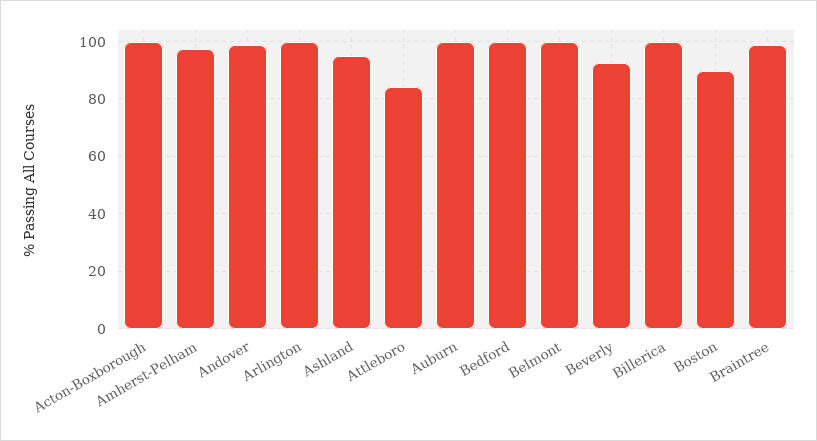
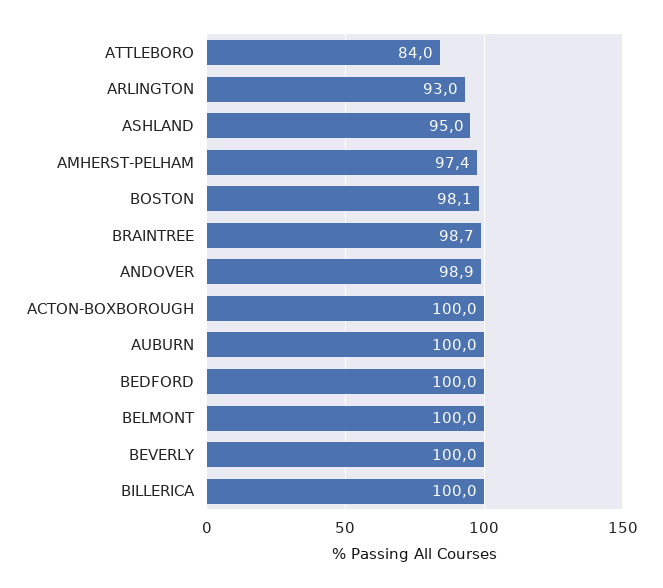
  {
    "Acton-Boxborough": 100,
    "Amherst-Pelham": 97.4,
    "Andover": 98.9,
-   "Arlington": 100,
+   "Arlington": 93,
    "Ashland": 95,
    "Attleboro": 84,
    "Auburn": 100,
    "Bedford": 100,
    "Belmont": 100,
-   "Beverly": 92.5,
+   "Beverly": 100,
    "Billerica": 100,
-   "Boston": 90,
+   "Boston": 98.1,
    "Braintree": 98.7
  }

